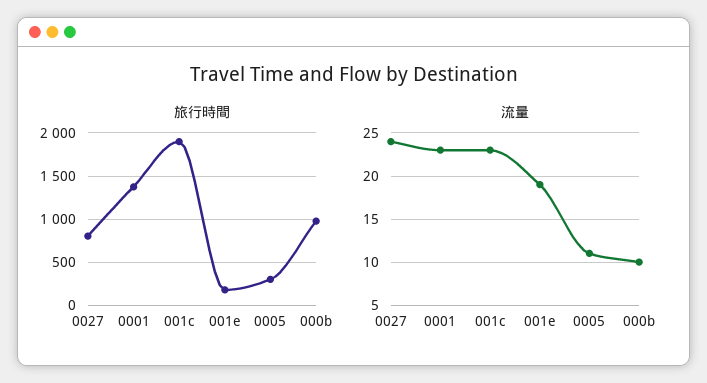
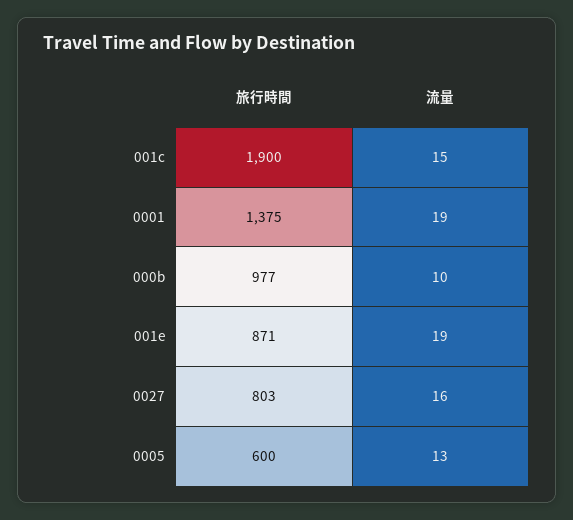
  {
    "旅行時間": {
      "0027": 803,
      "0001": 1375,
      "001c": 1900,
-     "001e": 200,
+     "001e": 871,
-     "0005": 300,
+     "0005": 600,
      "000b": 977
    },
    "流量": {
-     "0027": 24,
+     "0027": 16,
-     "0001": 23,
+     "0001": 19,
-     "001c": 23,
+     "001c": 15,
      "001e": 19,
-     "0005": 11,
+     "0005": 13,
      "000b": 10
    }
  }

